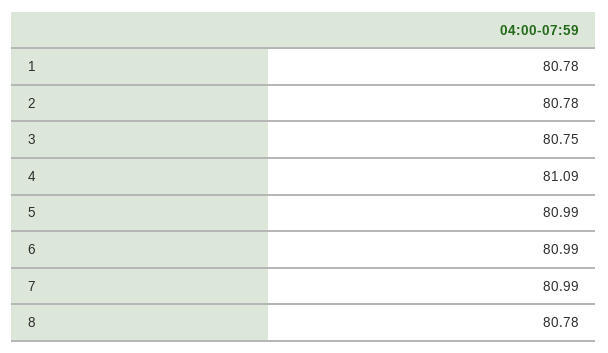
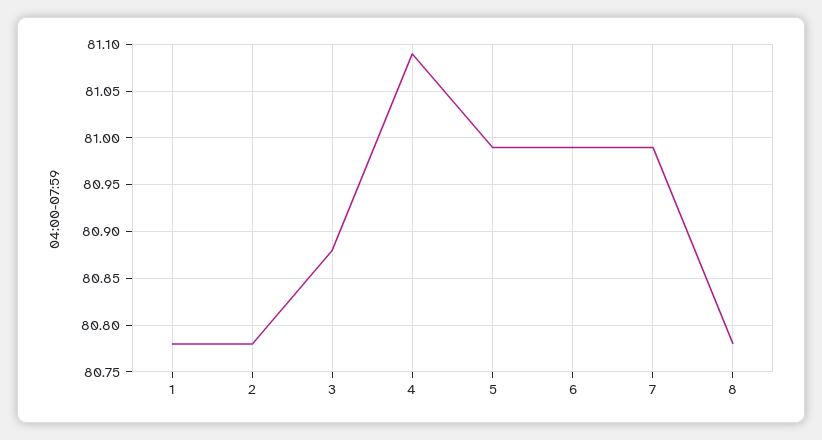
  {
    "1": 80.78,
    "2": 80.78,
-   "3": 80.75,
+   "3": 80.88,
    "4": 81.09,
    "5": 80.99,
    "6": 80.99,
    "7": 80.99,
    "8": 80.78
  }

